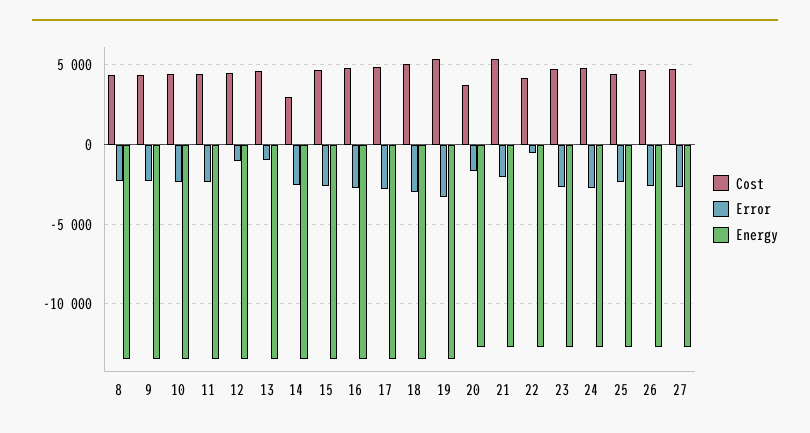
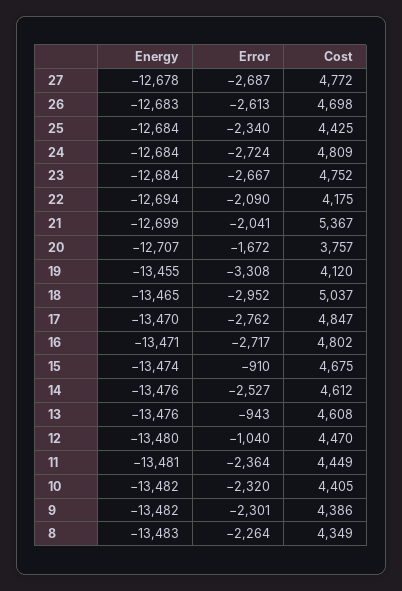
  {
    "Cost": {
      "8": 4349,
      "9": 4386,
      "10": 4405,
      "11": 4449,
      "12": 4470,
      "13": 4608,
-     "14": 3000,
+     "14": 4612,
      "15": 4675,
      "16": 4802,
      "17": 4847,
      "18": 5037,
-     "19": 5500,
+     "19": 4120,
      "20": 3757,
      "21": 5367,
      "22": 4175,
      "23": 4752,
      "24": 4809,
      "25": 4425,
      "26": 4698,
      "27": 4772
    },
    "Error": {
      "8": -2264,
      "9": -2301,
      "10": -2320,
      "11": -2364,
      "12": -1040,
      "13": -943,
      "14": -2527,
-     "15": -2500,
+     "15": -910,
      "16": -2717,
      "17": -2762,
      "18": -2952,
      "19": -3308,
      "20": -1672,
      "21": -2041,
-     "22": -500,
+     "22": -2090,
      "23": -2667,
      "24": -2724,
      "25": -2340,
      "26": -2613,
      "27": -2687
    },
    "Energy": {
      "8": -13483,
      "9": -13482,
      "10": -13482,
      "11": -13481,
      "12": -13480,
      "13": -13476,
      "14": -13476,
      "15": -13474,
      "16": -13471,
      "17": -13470,
      "18": -13465,
      "19": -13455,
      "20": -12707,
      "21": -12699,
      "22": -12694,
      "23": -12684,
      "24": -12684,
      "25": -12684,
      "26": -12683,
      "27": -12678
    }
  }

